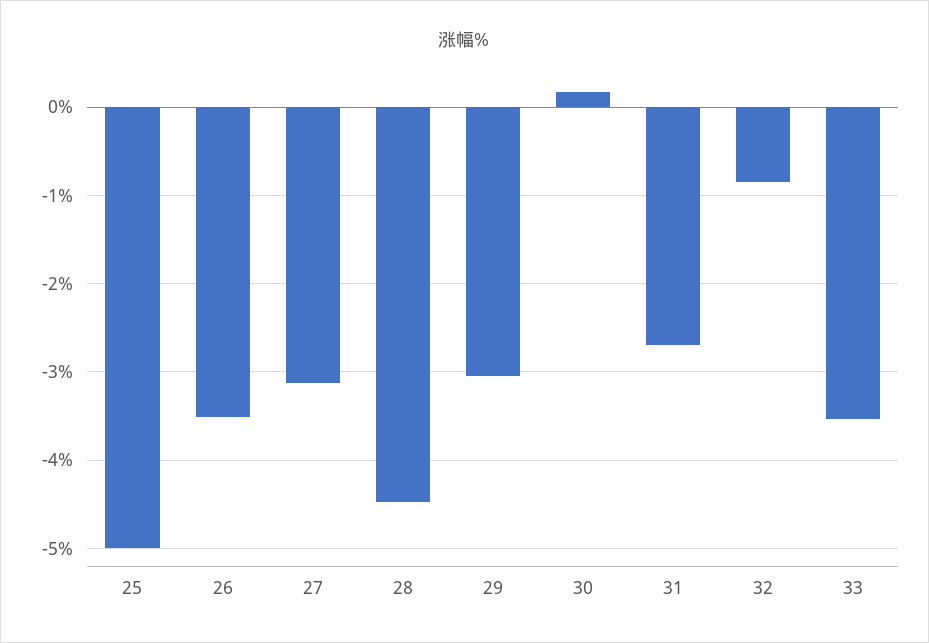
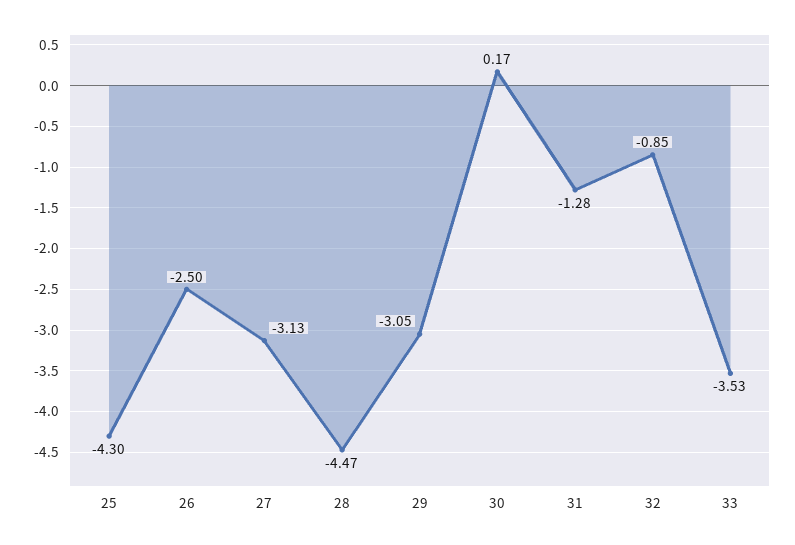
  {
-   "25": -5,
+   "25": -4.3,
-   "26": -3.5,
+   "26": -2.5,
    "27": -3.13,
    "28": -4.47,
    "29": -3.05,
    "30": 0.17,
-   "31": -2.7,
+   "31": -1.28,
    "32": -0.85,
    "33": -3.53
  }

